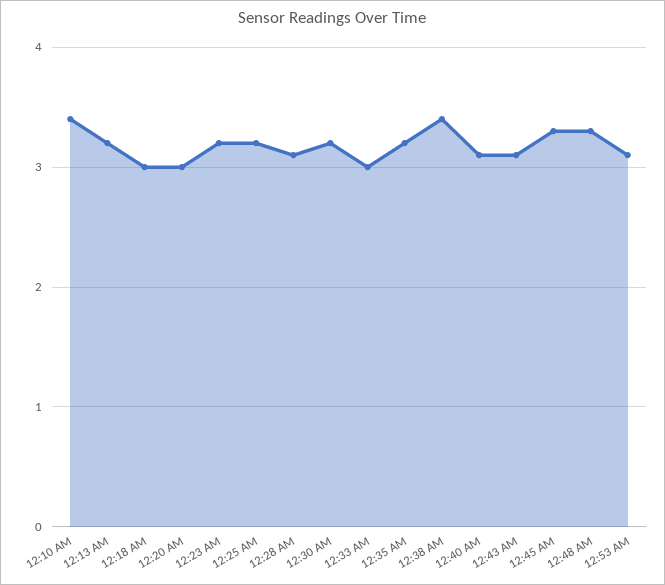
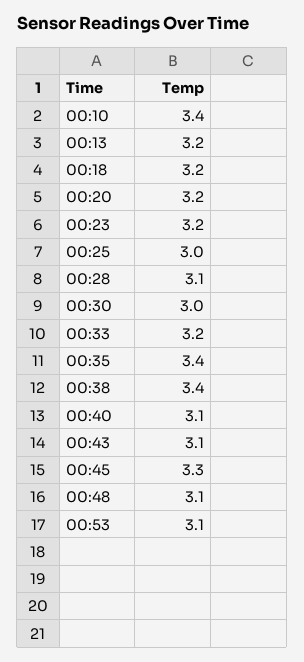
  {
    "12:10 AM": 3.4,
    "12:13 AM": 3.2,
-   "12:18 AM": 3,
+   "12:18 AM": 3.2,
-   "12:20 AM": 3,
+   "12:20 AM": 3.2,
    "12:23 AM": 3.2,
-   "12:25 AM": 3.2,
+   "12:25 AM": 3,
    "12:28 AM": 3.1,
-   "12:30 AM": 3.2,
+   "12:30 AM": 3,
-   "12:33 AM": 3,
+   "12:33 AM": 3.2,
-   "12:35 AM": 3.2,
+   "12:35 AM": 3.4,
    "12:38 AM": 3.4,
    "12:40 AM": 3.1,
    "12:43 AM": 3.1,
    "12:45 AM": 3.3,
-   "12:48 AM": 3.3,
+   "12:48 AM": 3.1,
    "12:53 AM": 3.1
  }

